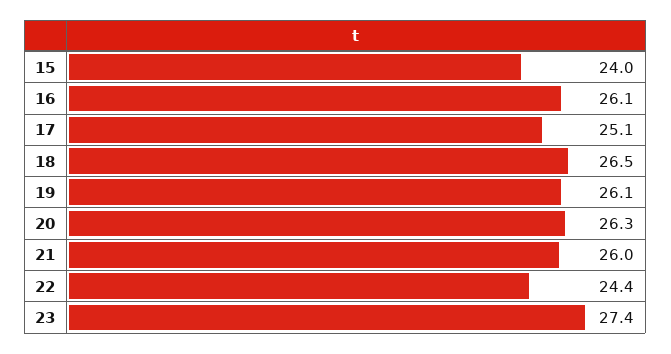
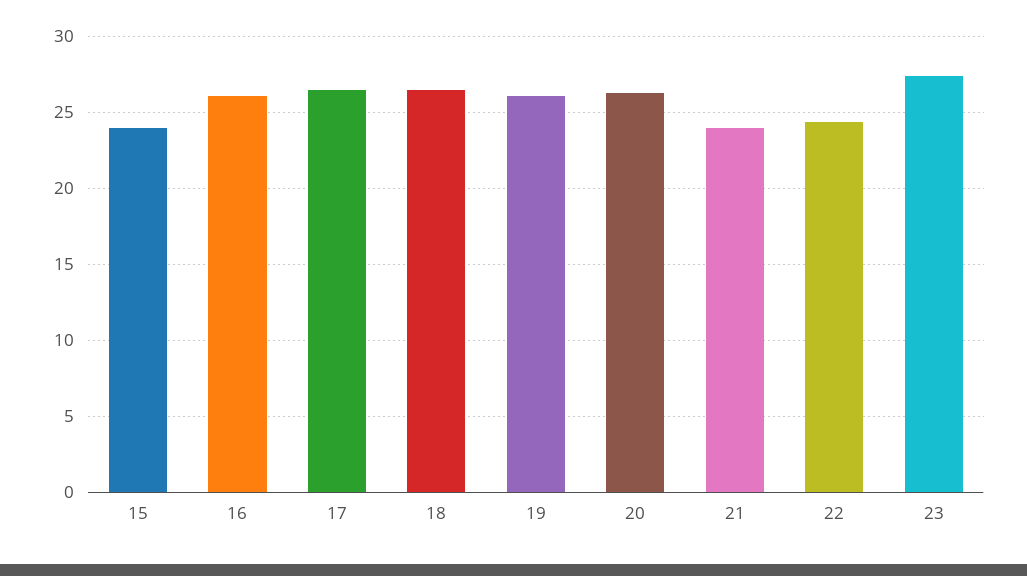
  {
    "15": 24,
    "16": 26.1,
-   "17": 25.1,
+   "17": 26.5,
    "18": 26.5,
    "19": 26.1,
    "20": 26.3,
-   "21": 26,
+   "21": 24,
    "22": 24.4,
    "23": 27.4
  }

